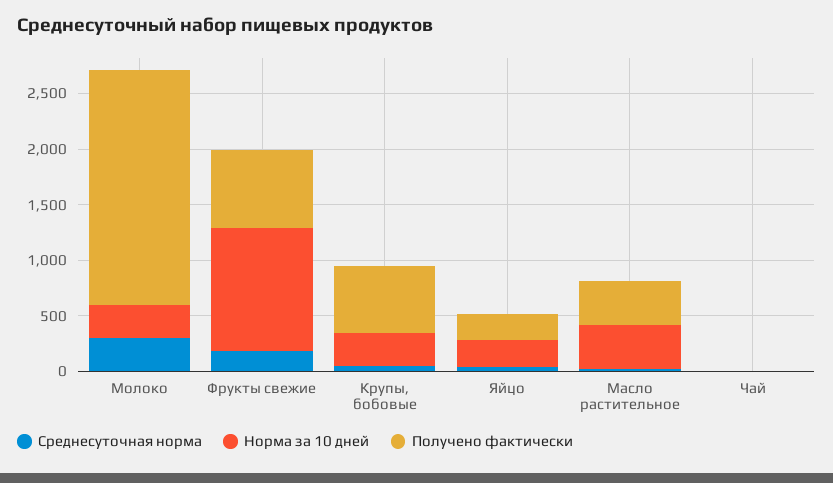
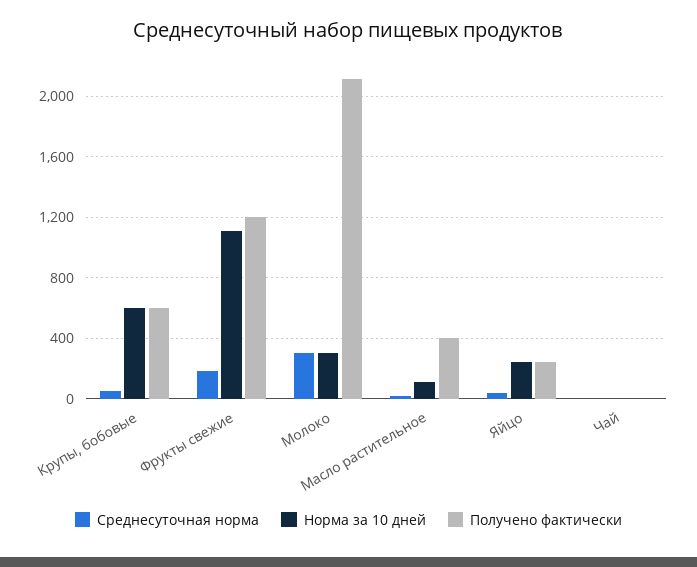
  {
    "Среднесуточная норма": {
      "Молоко": 300,
      "Фрукты свежие": 200,
      "Крупы, бобовые": 50,
      "Яйцо": 50,
      "Масло растительное": 0,
      "Чай": 0
    },
    "Норма за 10 дней": {
      "Молоко": 300,
      "Фрукты свежие": 1100,
-     "Крупы, бобовые": 300,
+     "Крупы, бобовые": 600,
      "Яйцо": 250,
-     "Масло растительное": 400,
+     "Масло растительное": 100,
      "Чай": 0
    },
    "Получено фактически": {
      "Молоко": 2100,
-     "Фрукты свежие": 700,
+     "Фрукты свежие": 1200,
      "Крупы, бобовые": 600,
      "Яйцо": 250,
      "Масло растительное": 400,
      "Чай": 0
    }
  }

